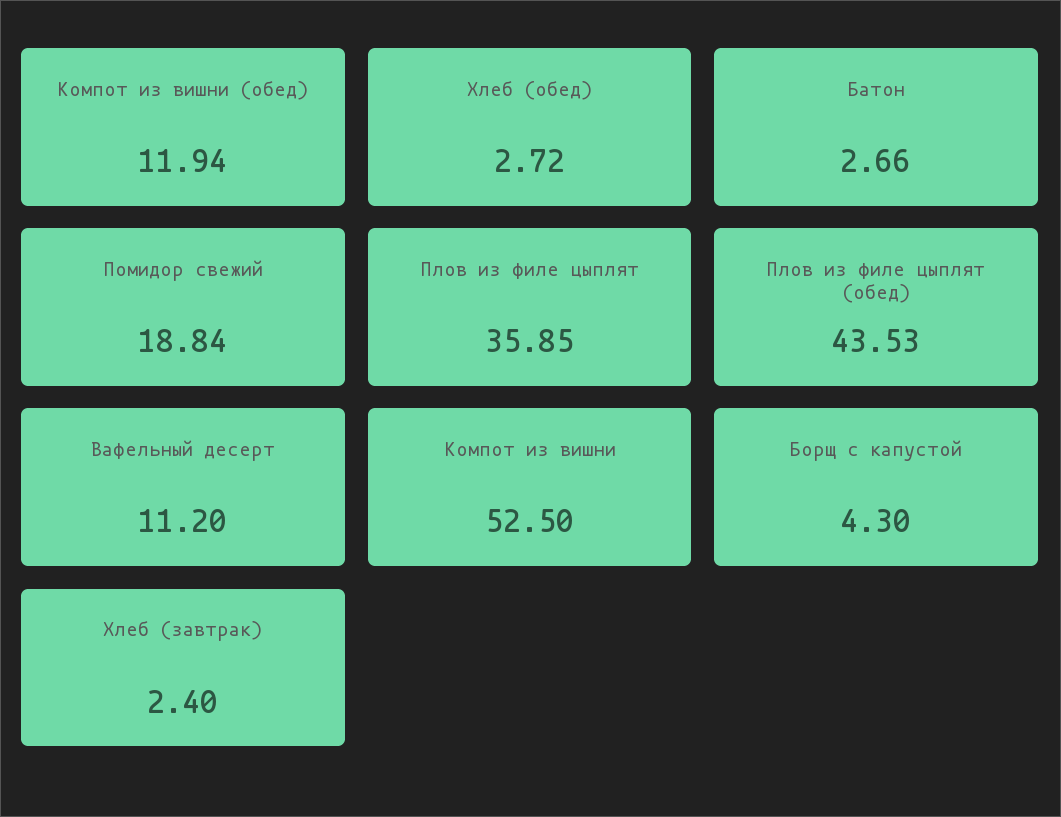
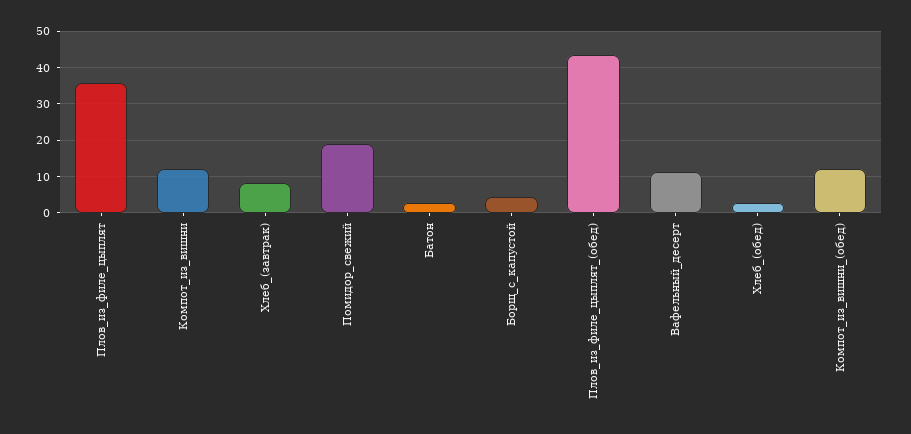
  {
    "Компот из вишни (обед)": 11.94,
    "Хлеб (обед)": 2.72,
    "Батон": 2.66,
    "Помидор свежий": 18.84,
    "Плов из филе цыплят": 35.85,
    "Плов из филе цыплят (обед)": 43.53,
    "Вафельный десерт": 11.2,
-   "Компот из вишни": 52.5,
+   "Компот из вишни": 12,
    "Борщ с капустой": 4.3,
-   "Хлеб (завтрак)": 2.4
+   "Хлеб (завтрак)": 8
  }

